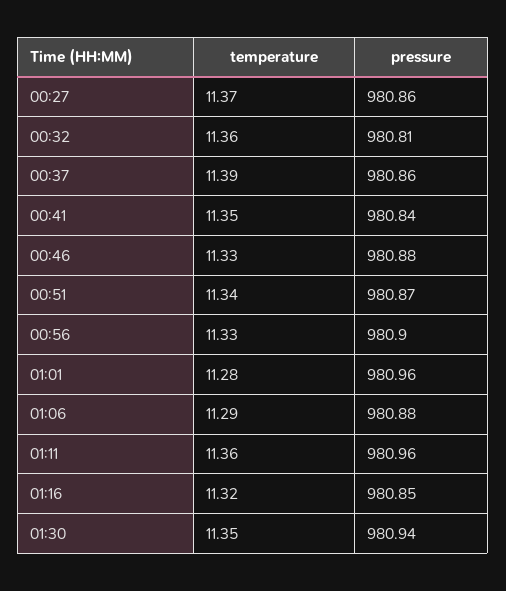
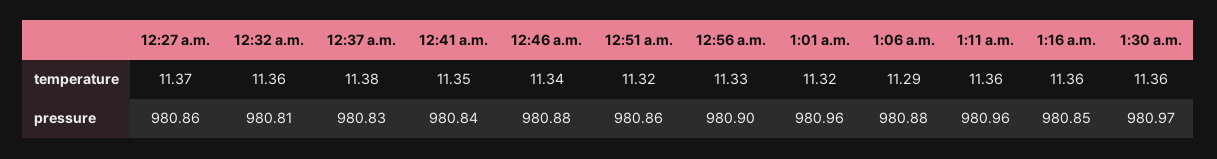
  {
    "temperature": {
      "00:27": 11.37,
      "00:32": 11.36,
-     "00:37": 11.39,
+     "00:37": 11.38,
      "00:41": 11.35,
-     "00:46": 11.33,
+     "00:46": 11.34,
-     "00:51": 11.34,
+     "00:51": 11.32,
      "00:56": 11.33,
-     "01:01": 11.28,
+     "01:01": 11.32,
      "01:06": 11.29,
      "01:11": 11.36,
-     "01:16": 11.32,
+     "01:16": 11.36,
-     "01:30": 11.35
+     "01:30": 11.36
    },
    "pressure": {
      "00:27": 980.86,
      "00:32": 980.81,
-     "00:37": 980.86,
+     "00:37": 980.83,
      "00:41": 980.84,
      "00:46": 980.88,
-     "00:51": 980.87,
+     "00:51": 980.86,
      "00:56": 980.9,
      "01:01": 980.96,
      "01:06": 980.88,
      "01:11": 980.96,
      "01:16": 980.85,
-     "01:30": 980.94
+     "01:30": 980.97
    }
  }

